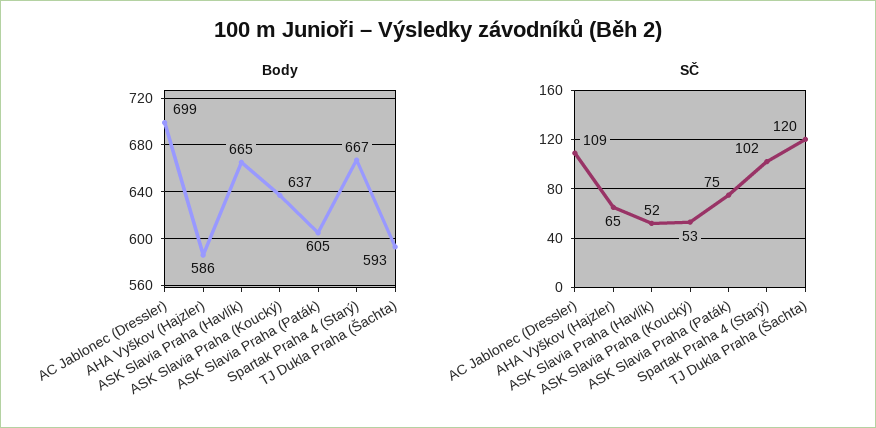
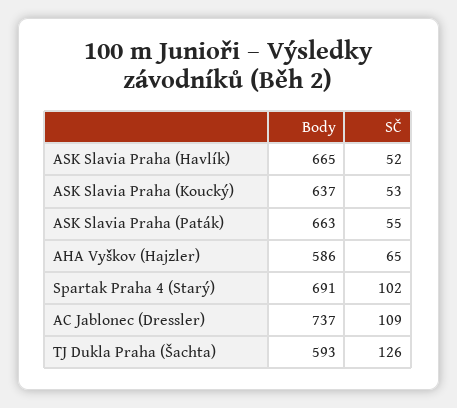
  {
    "Body": {
-     "AC Jablonec (Dressler)": 699,
+     "AC Jablonec (Dressler)": 737,
      "AHA Vyškov (Hajzler)": 586,
      "ASK Slavia Praha (Havlík)": 665,
      "ASK Slavia Praha (Koucký)": 637,
-     "ASK Slavia Praha (Paták)": 605,
+     "ASK Slavia Praha (Paták)": 663,
-     "Spartak Praha 4 (Starý)": 667,
+     "Spartak Praha 4 (Starý)": 691,
      "TJ Dukla Praha (Šachta)": 593
    },
    "SČ": {
      "AC Jablonec (Dressler)": 109,
      "AHA Vyškov (Hajzler)": 65,
      "ASK Slavia Praha (Havlík)": 52,
      "ASK Slavia Praha (Koucký)": 53,
-     "ASK Slavia Praha (Paták)": 75,
+     "ASK Slavia Praha (Paták)": 55,
      "Spartak Praha 4 (Starý)": 102,
-     "TJ Dukla Praha (Šachta)": 120
+     "TJ Dukla Praha (Šachta)": 126
    }
  }

